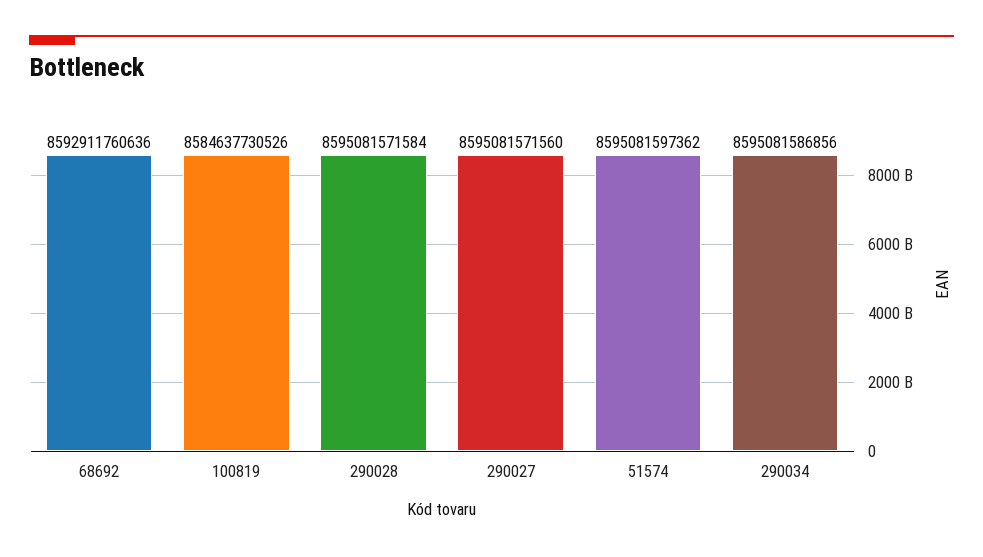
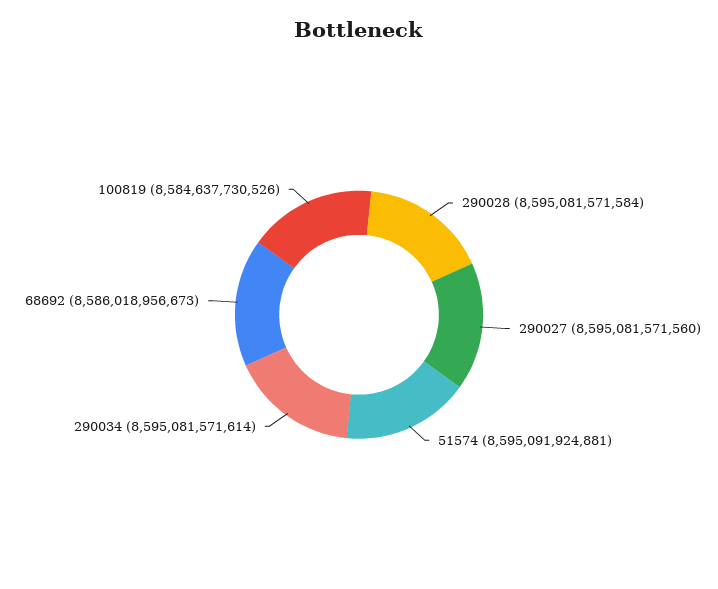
  {
-   "68692": 8592911760636,
+   "68692": 8586018956673,
    "100819": 8584637730526,
    "290028": 8595081571584,
    "290027": 8595081571560,
-   "51574": 8595081597362,
+   "51574": 8595091924881,
-   "290034": 8595081586856
+   "290034": 8595081571614
  }

